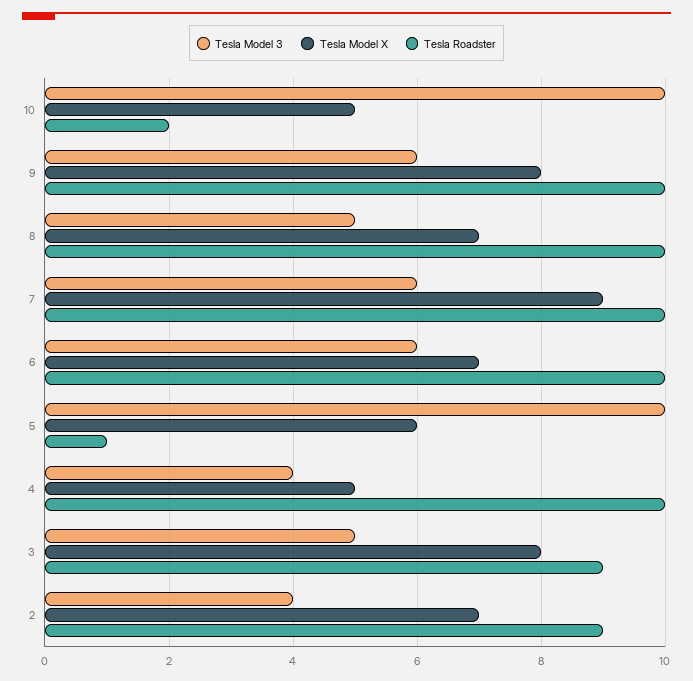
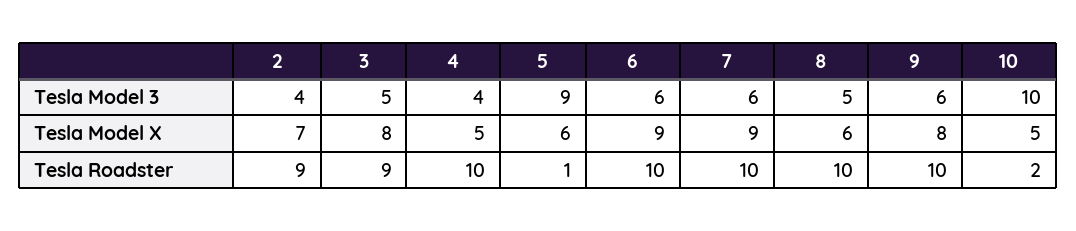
  {
    "Tesla Model 3": {
      "10": 10,
      "9": 6,
      "8": 5,
      "7": 6,
      "6": 6,
-     "5": 10,
+     "5": 9,
      "4": 4,
      "3": 5,
      "2": 4
    },
    "Tesla Model X": {
      "10": 5,
      "9": 8,
-     "8": 7,
+     "8": 6,
      "7": 9,
-     "6": 7,
+     "6": 9,
      "5": 6,
      "4": 5,
      "3": 8,
      "2": 7
    },
    "Tesla Roadster": {
      "10": 2,
      "9": 10,
      "8": 10,
      "7": 10,
      "6": 10,
      "5": 1,
      "4": 10,
      "3": 9,
      "2": 9
    }
  }

